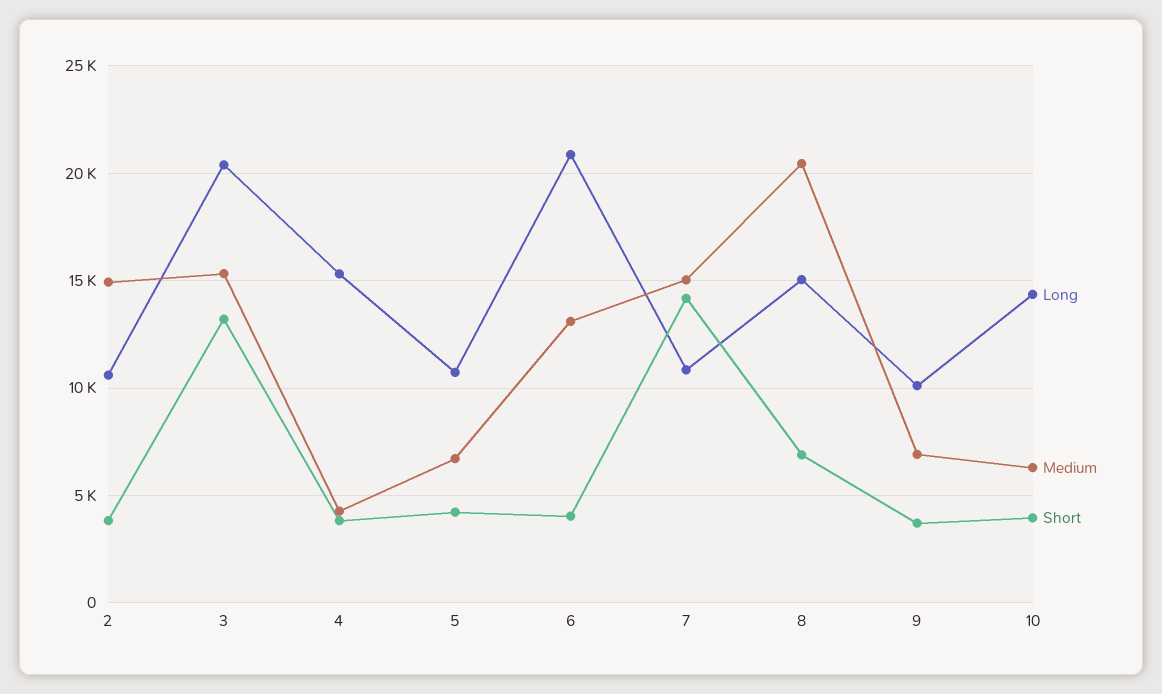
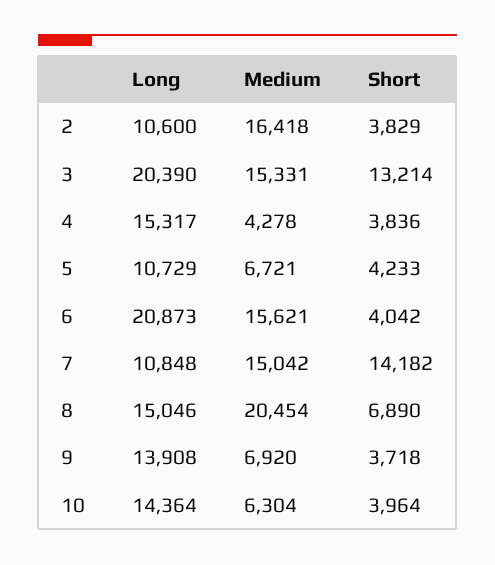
  {
    "Long": {
      "2": 10600,
      "3": 20390,
      "4": 15317,
      "5": 10729,
      "6": 20873,
      "7": 10848,
      "8": 15046,
-     "9": 10000,
+     "9": 13908,
      "10": 14364
    },
    "Medium": {
-     "2": 15000,
+     "2": 16418,
      "3": 15331,
      "4": 4278,
      "5": 6721,
-     "6": 13000,
+     "6": 15621,
      "7": 15042,
      "8": 20454,
      "9": 6920,
      "10": 6304
    },
    "Short": {
      "2": 3829,
      "3": 13214,
      "4": 3836,
      "5": 4233,
      "6": 4042,
      "7": 14182,
      "8": 6890,
      "9": 3718,
      "10": 3964
    }
  }

